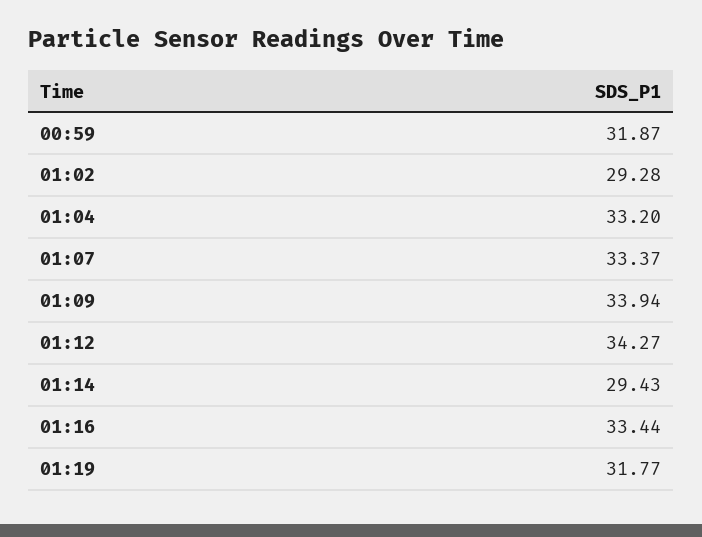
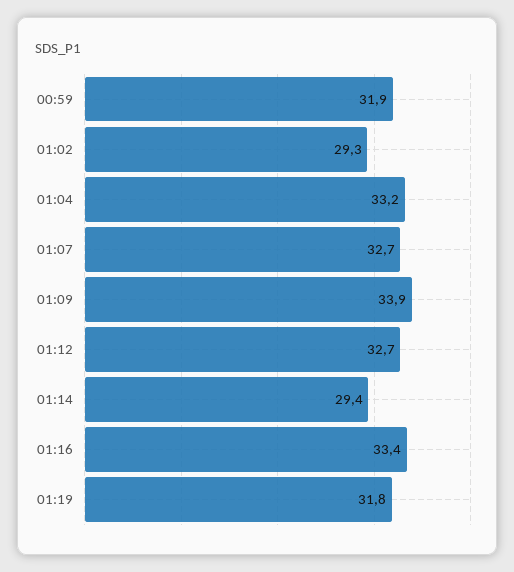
  {
    "00:59": 31.87,
    "01:02": 29.28,
    "01:04": 33.2,
-   "01:07": 33.37,
+   "01:07": 32.7,
    "01:09": 33.94,
-   "01:12": 34.27,
+   "01:12": 32.7,
    "01:14": 29.43,
    "01:16": 33.44,
    "01:19": 31.77
  }

